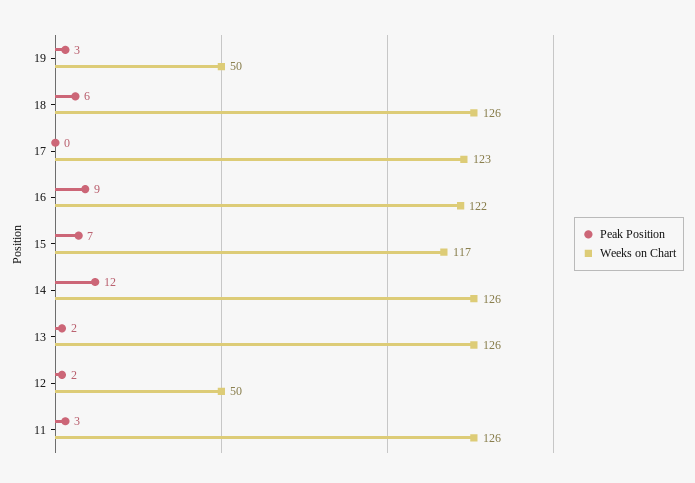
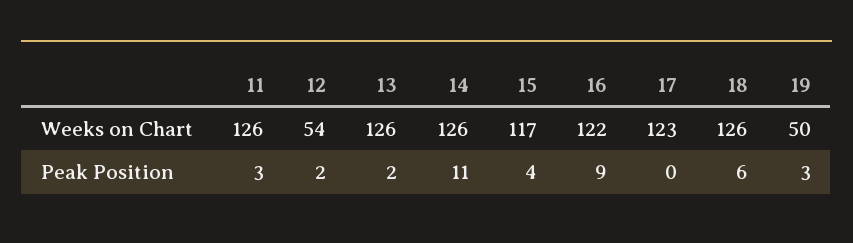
  {
    "Peak Position": {
      "19": 3,
      "18": 6,
      "17": 0,
      "16": 9,
-     "15": 7,
+     "15": 4,
-     "14": 12,
+     "14": 11,
      "13": 2,
      "12": 2,
      "11": 3
    },
    "Weeks on Chart": {
      "19": 50,
      "18": 126,
      "17": 123,
      "16": 122,
      "15": 117,
      "14": 126,
      "13": 126,
-     "12": 50,
+     "12": 54,
      "11": 126
    }
  }

